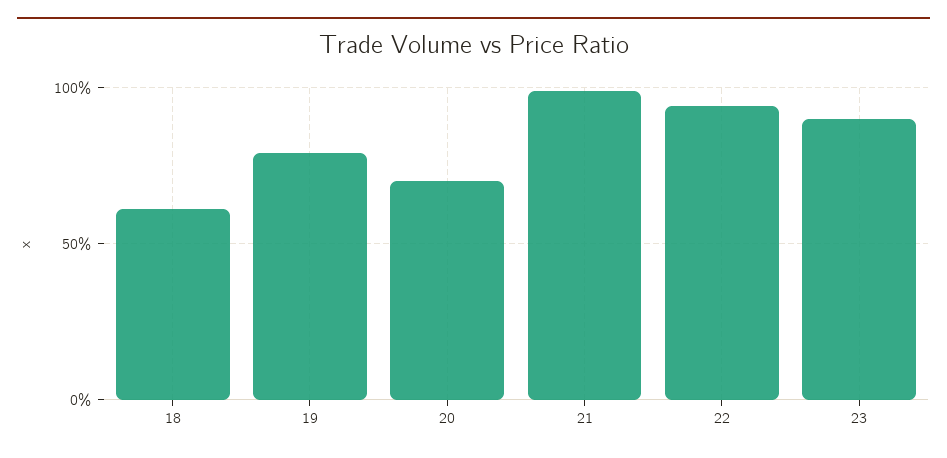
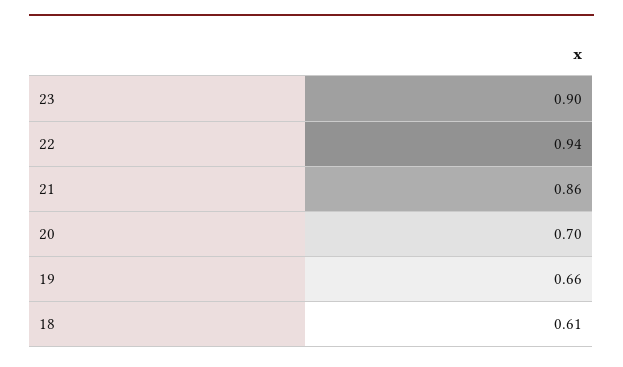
  {
    "18": 0.61,
-   "19": 0.8,
+   "19": 0.66,
    "20": 0.7,
-   "21": 1,
+   "21": 0.86,
    "22": 0.94,
    "23": 0.9
  }

